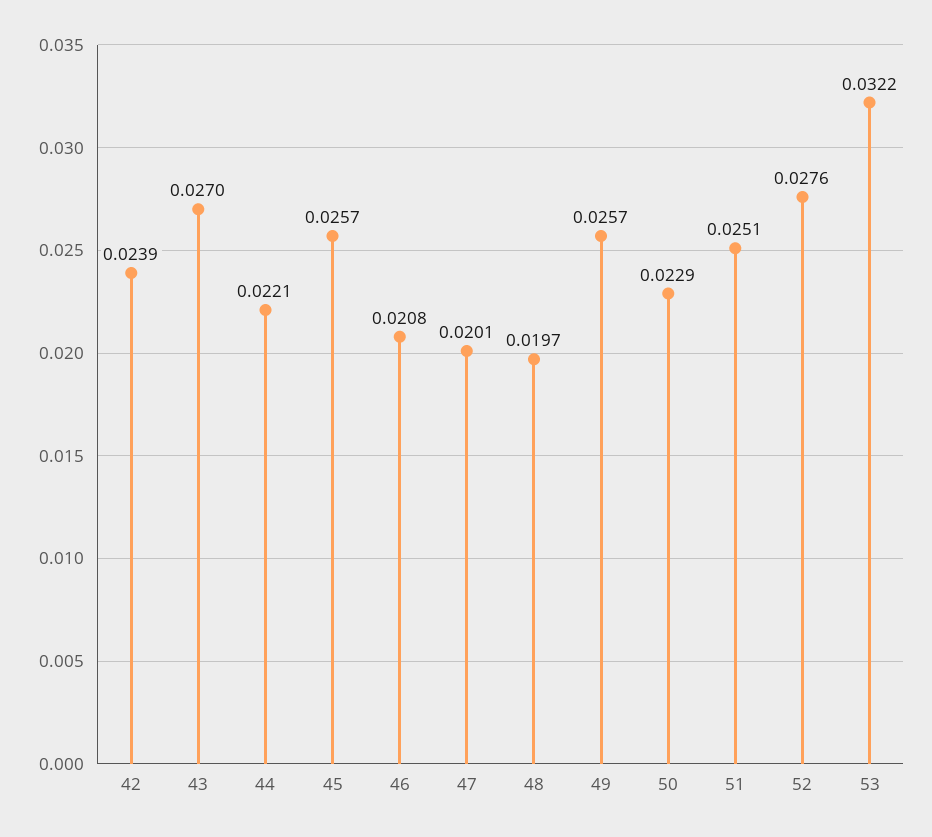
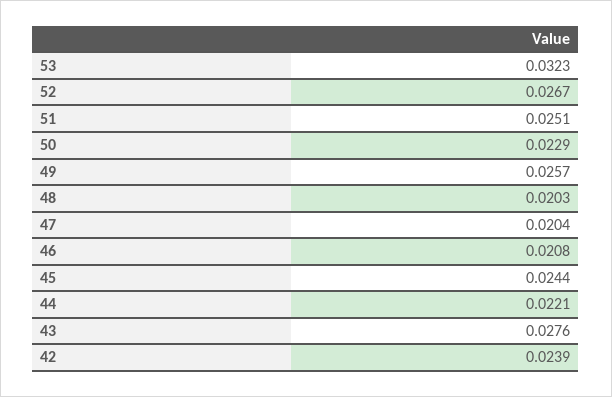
  {
    "42": 0.0239,
-   "43": 0.027,
+   "43": 0.0276,
    "44": 0.0221,
-   "45": 0.0257,
+   "45": 0.0244,
    "46": 0.0208,
-   "47": 0.0201,
+   "47": 0.0204,
-   "48": 0.0197,
+   "48": 0.0203,
    "49": 0.0257,
    "50": 0.0229,
    "51": 0.0251,
-   "52": 0.0276,
+   "52": 0.0267,
-   "53": 0.0322
+   "53": 0.0323
  }

